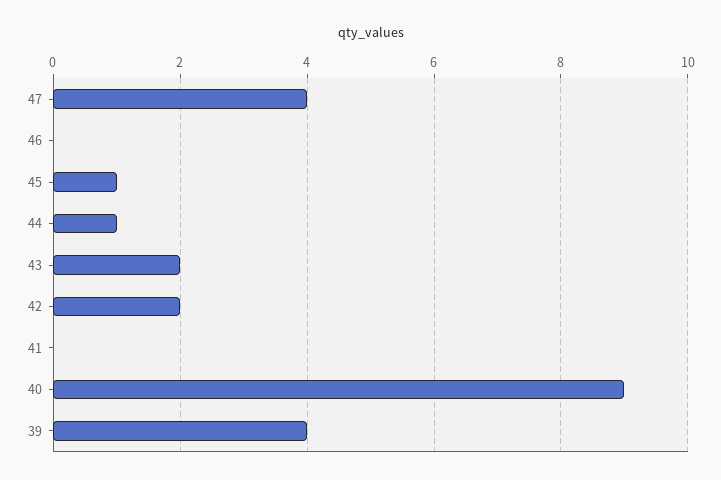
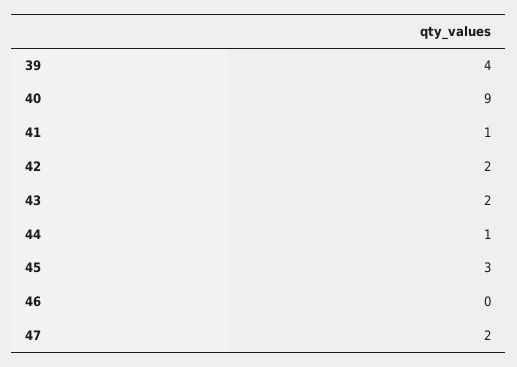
  {
-   "47": 4,
+   "47": 2,
    "46": 0,
-   "45": 1,
+   "45": 3,
    "44": 1,
    "43": 2,
    "42": 2,
-   "41": 0,
+   "41": 1,
    "40": 9,
    "39": 4
  }

